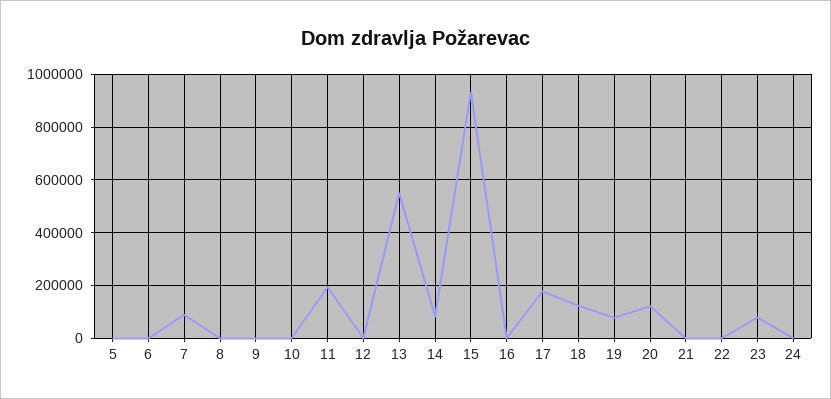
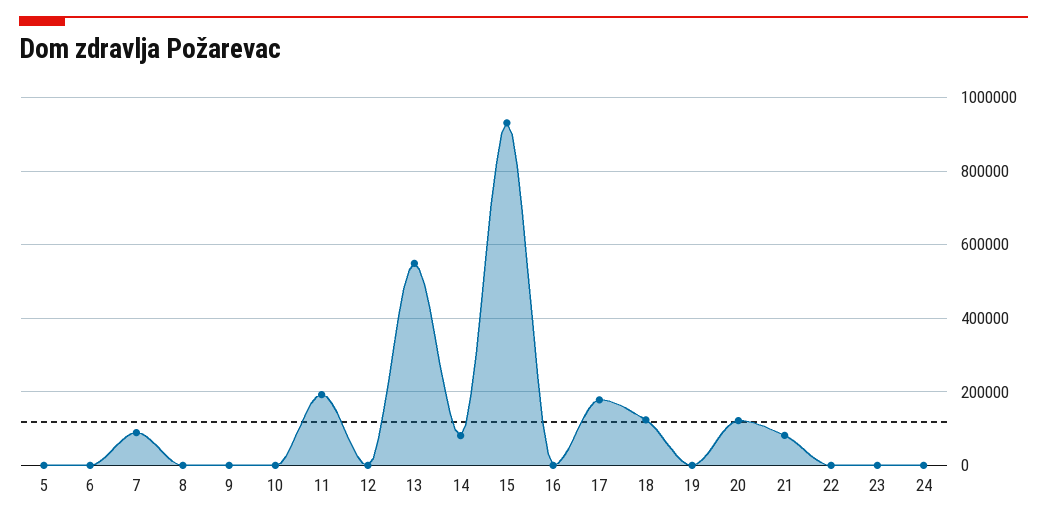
  {
    "5": 0,
    "6": 0,
    "7": 80000,
    "8": 0,
    "9": 0,
    "10": 0,
    "11": 200000,
    "12": 0,
    "13": 540000,
    "14": 80000,
    "15": 940000,
    "16": 0,
    "17": 180000,
    "18": 120000,
-   "19": 75000,
+   "19": 0,
    "20": 120000,
-   "21": 0,
+   "21": 80000,
    "22": 0,
-   "23": 75000,
+   "23": 0,
    "24": 0
  }

